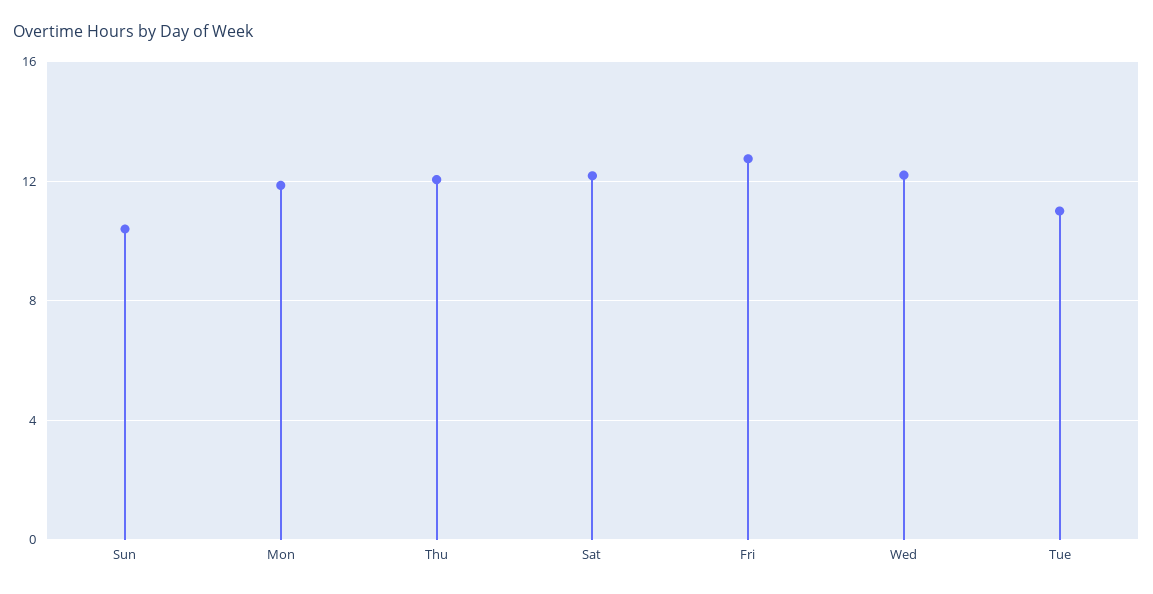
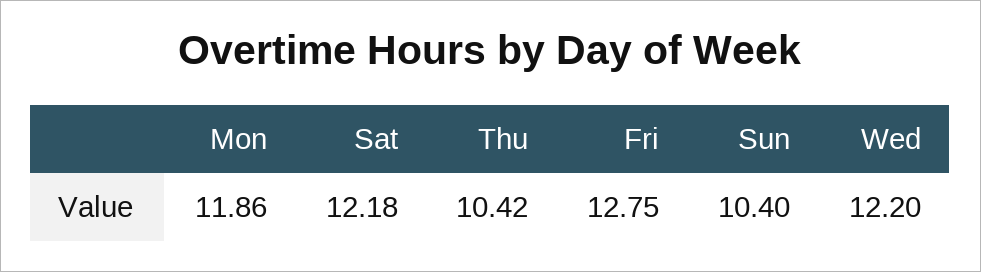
  {
    "Sun": 10.4,
    "Mon": 11.86,
-   "Thu": 12,
+   "Thu": 10.42,
    "Sat": 12.18,
    "Fri": 12.75,
-   "Wed": 12.2,
+   "Wed": 12.2
-   "Tue": 11
  }

